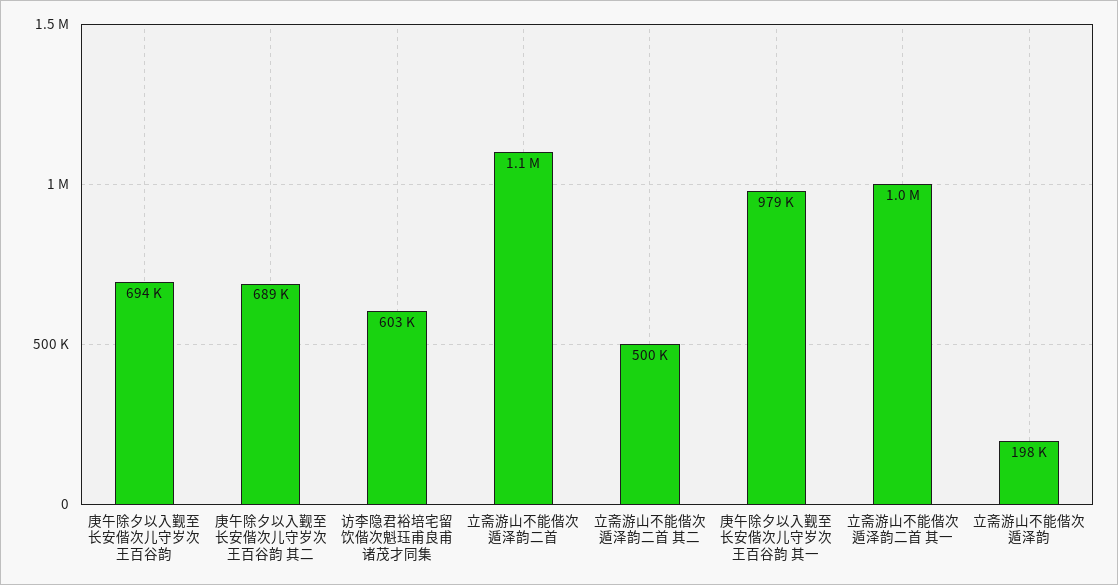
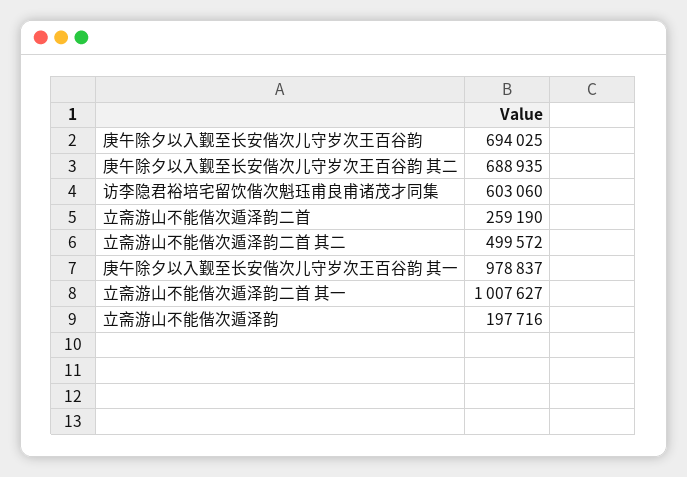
  {
    "庚午除夕以入觐至长安偕次儿守岁次王百谷韵": 694025,
    "庚午除夕以入觐至长安偕次儿守岁次王百谷韵 其二": 688935,
    "访李隐君裕培宅留饮偕次魁珏甫良甫诸茂才同集": 603060,
-   "立斋游山不能偕次遁泽韵二首": 1100000,
+   "立斋游山不能偕次遁泽韵二首": 259190,
    "立斋游山不能偕次遁泽韵二首 其二": 499572,
    "庚午除夕以入觐至长安偕次儿守岁次王百谷韵 其一": 978837,
    "立斋游山不能偕次遁泽韵二首 其一": 1007627,
    "立斋游山不能偕次遁泽韵": 197716
  }

